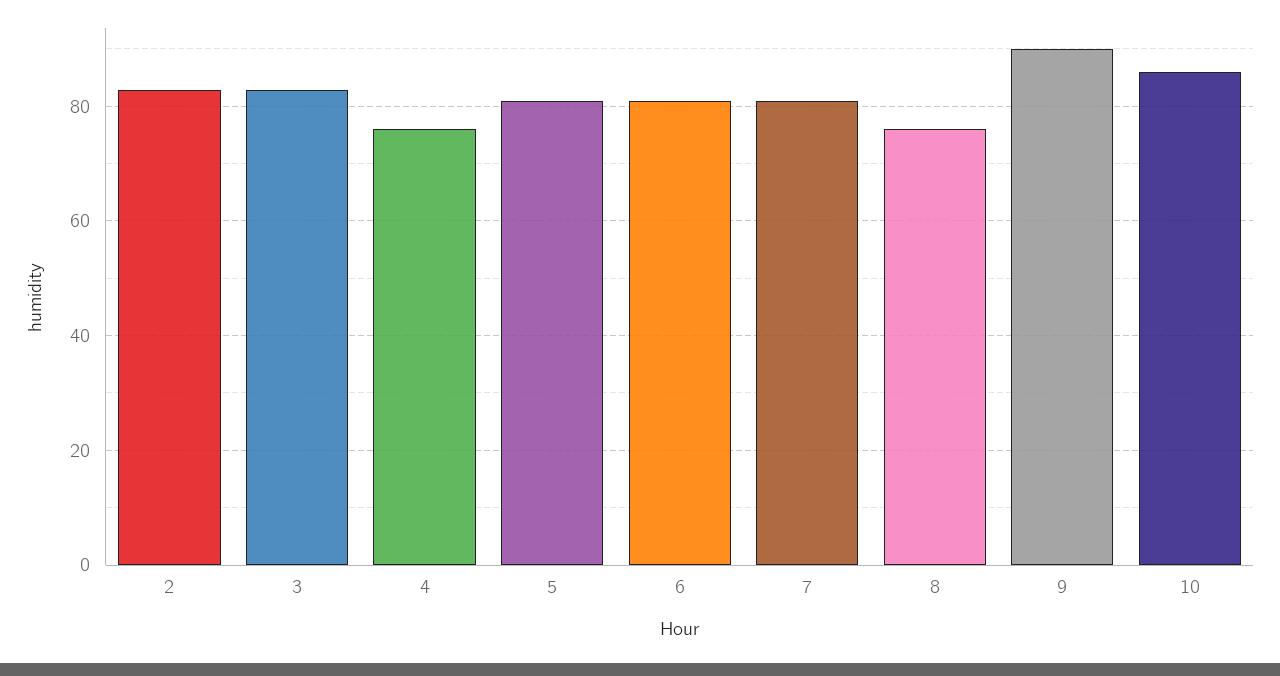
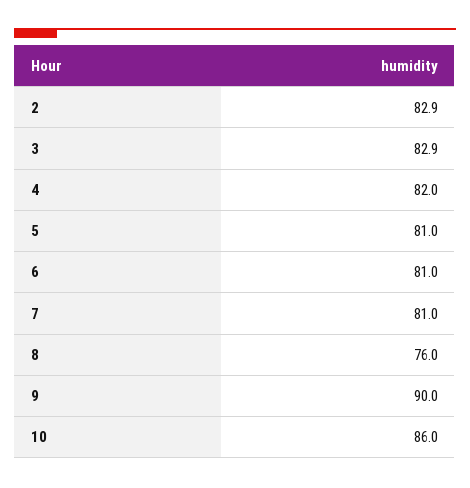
  {
    "2": 82.9,
    "3": 82.9,
-   "4": 76,
+   "4": 82,
    "5": 81,
    "6": 81,
    "7": 81,
    "8": 76,
    "9": 90,
    "10": 86
  }

